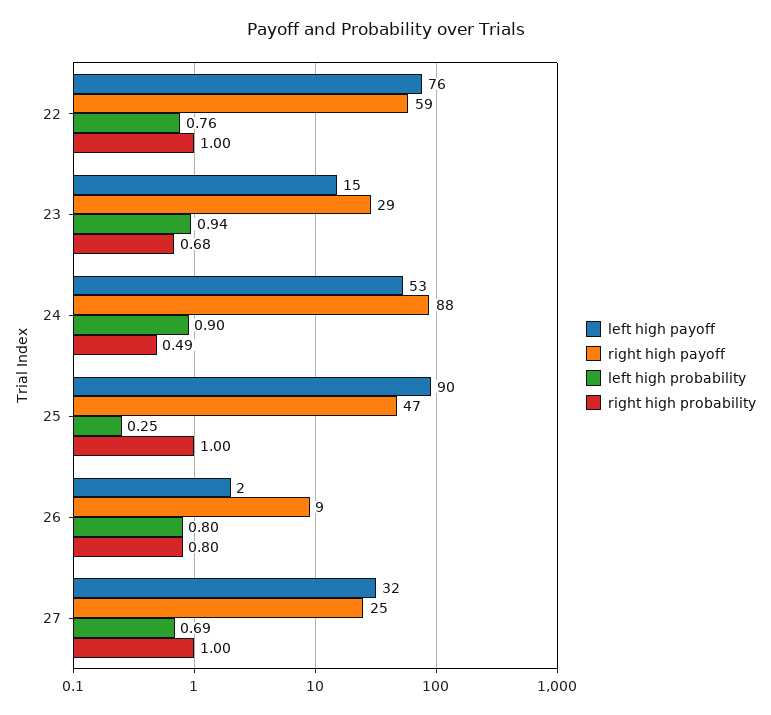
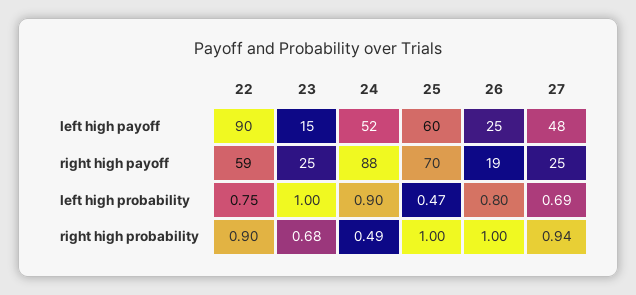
  {
    "left high payoff": {
-     "22": 76,
+     "22": 90,
      "23": 15,
-     "24": 53,
+     "24": 52,
-     "25": 90,
+     "25": 60,
-     "26": 2,
+     "26": 25,
-     "27": 32
+     "27": 48
    },
    "right high payoff": {
      "22": 59,
-     "23": 29,
+     "23": 25,
      "24": 88,
-     "25": 47,
+     "25": 70,
-     "26": 9,
+     "26": 19,
      "27": 25
    },
    "left high probability": {
-     "22": 0.76,
+     "22": 0.75,
-     "23": 0.94,
+     "23": 1,
      "24": 0.9,
-     "25": 0.25,
+     "25": 0.47,
      "26": 0.8,
      "27": 0.69
    },
    "right high probability": {
-     "22": 1,
+     "22": 0.9,
      "23": 0.68,
      "24": 0.49,
      "25": 1,
-     "26": 0.8,
+     "26": 1,
-     "27": 1
+     "27": 0.94
    }
  }

